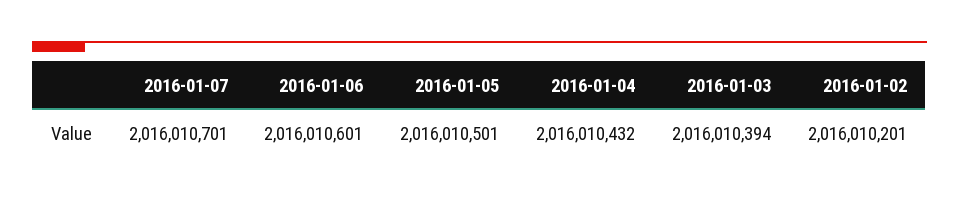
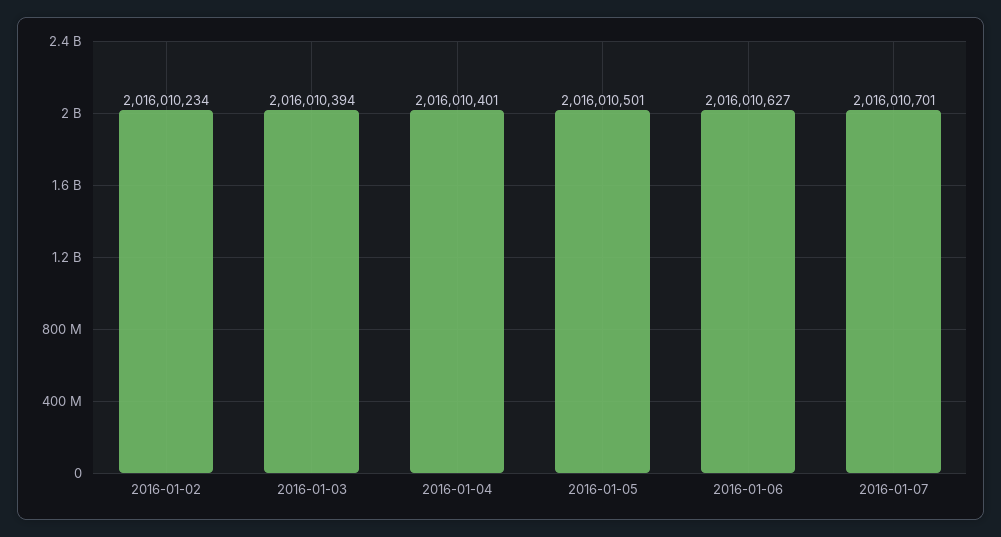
  {
    "2016-01-07": 2016010701,
-   "2016-01-06": 2016010601,
+   "2016-01-06": 2016010627,
    "2016-01-05": 2016010501,
-   "2016-01-04": 2016010432,
+   "2016-01-04": 2016010401,
    "2016-01-03": 2016010394,
-   "2016-01-02": 2016010201
+   "2016-01-02": 2016010234
  }

